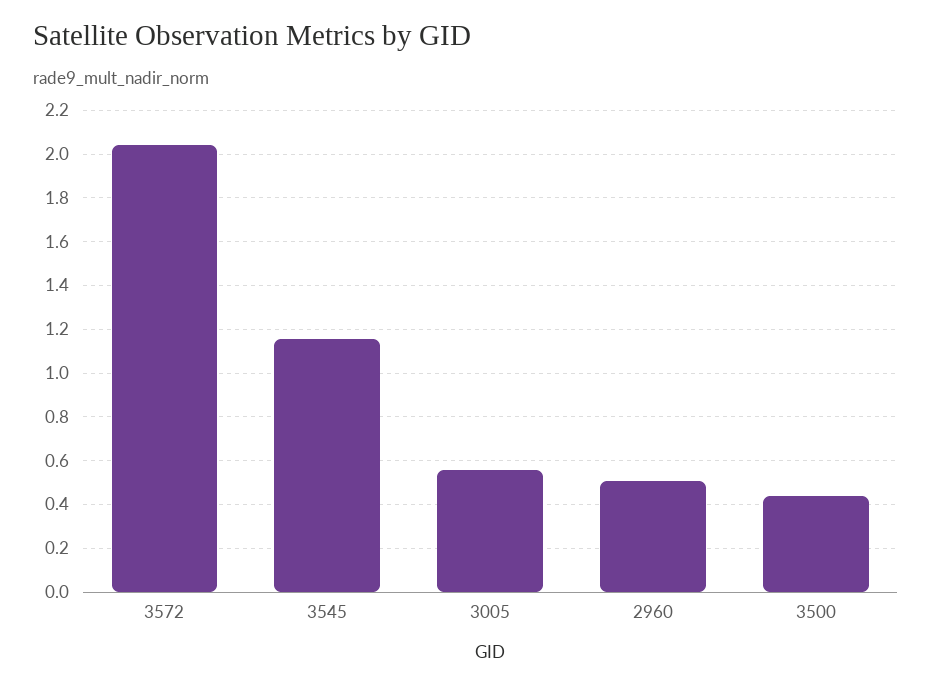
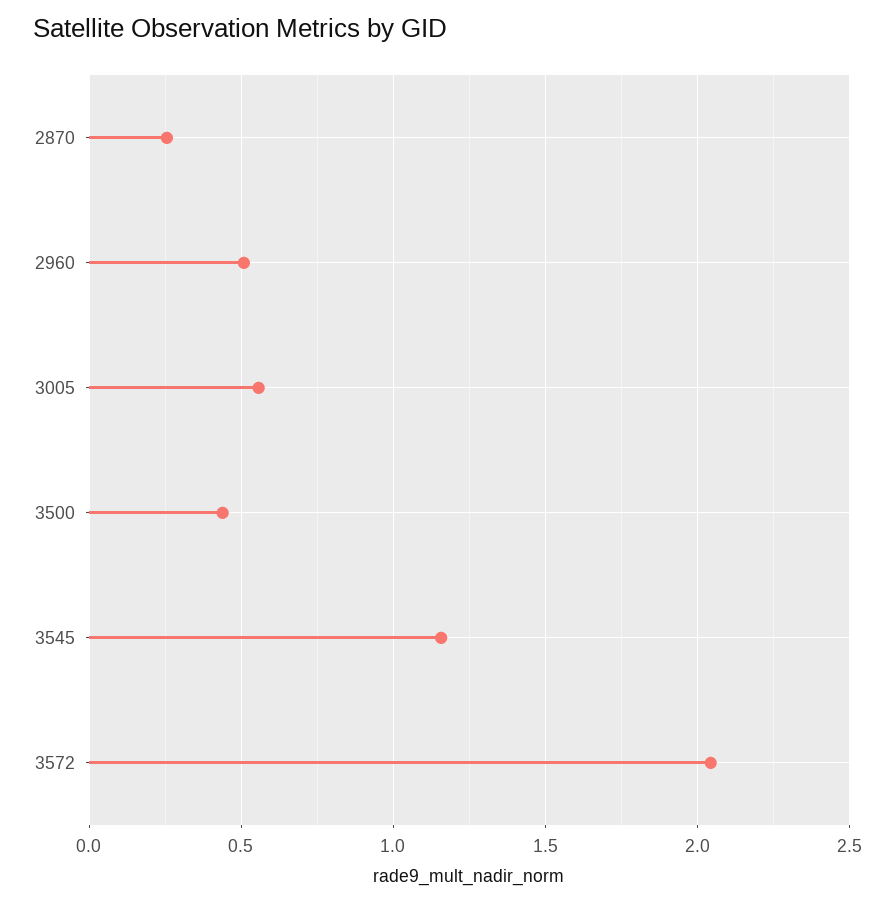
  {
    "3572": 2.05,
    "3545": 1.15,
    "3005": 0.55,
    "2960": 0.5,
-   "3500": 0.45
+   "3500": 0.45,
+   "2870": 0.25
  }

